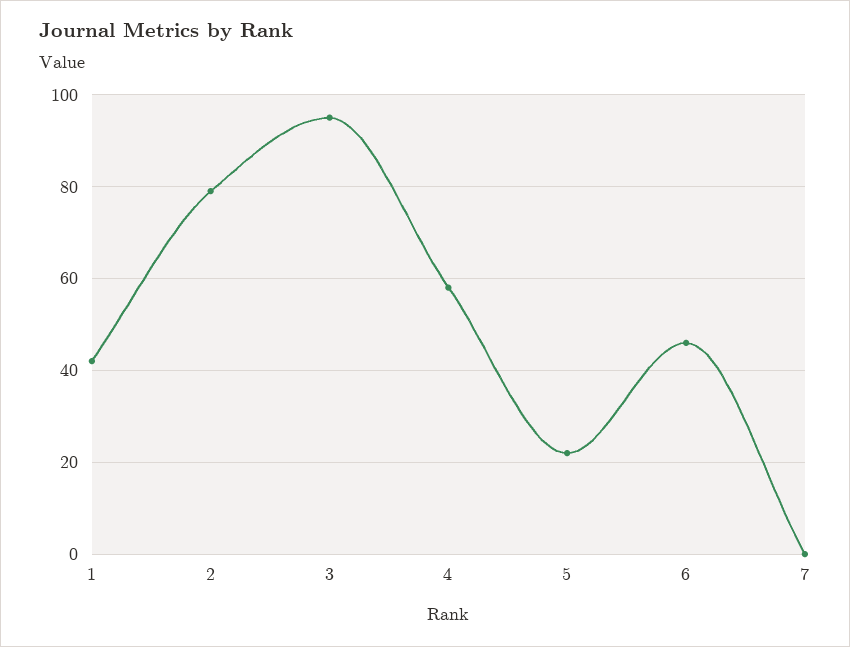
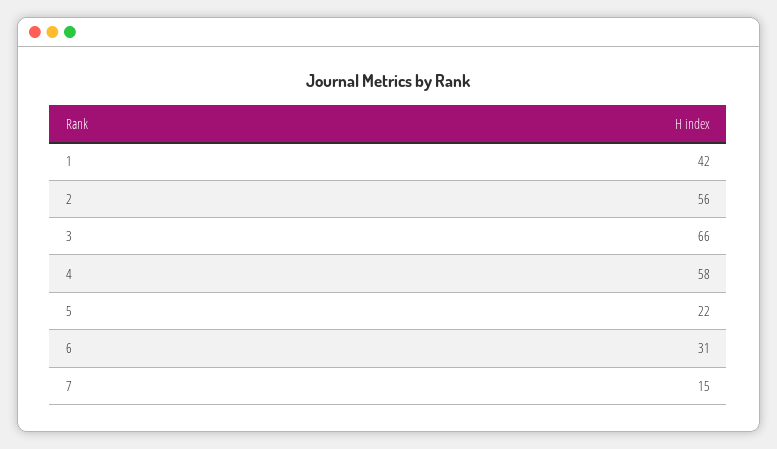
  {
    "1": 42,
-   "2": 80,
+   "2": 56,
-   "3": 95,
+   "3": 66,
    "4": 58,
    "5": 22,
-   "6": 45,
+   "6": 31,
-   "7": 0
+   "7": 15
  }

